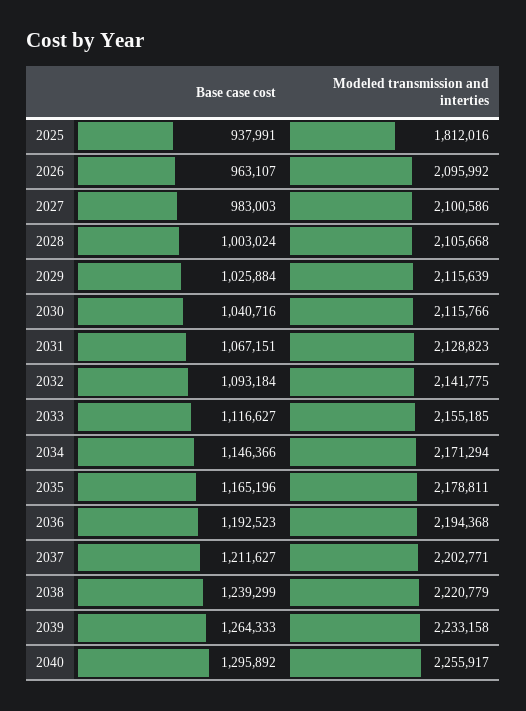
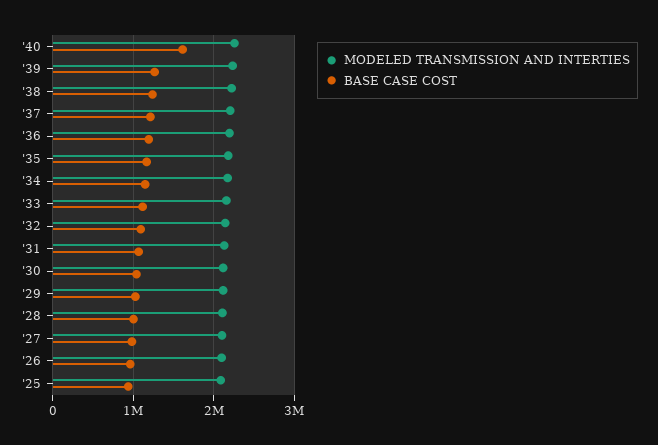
  {
    "Base case cost": {
      "2025": 937991,
      "2026": 963107,
      "2027": 983003,
      "2028": 1003024,
      "2029": 1025884,
      "2030": 1040716,
      "2031": 1067151,
      "2032": 1093184,
      "2033": 1116627,
      "2034": 1146366,
      "2035": 1165196,
      "2036": 1192523,
      "2037": 1211627,
      "2038": 1239299,
      "2039": 1264333,
-     "2040": 1295892
+     "2040": 1600000
    },
    "Modeled transmission and interties": {
-     "2025": 1812016,
+     "2025": 2100000,
      "2026": 2095992,
      "2027": 2100586,
      "2028": 2105668,
      "2029": 2115639,
      "2030": 2115766,
      "2031": 2128823,
      "2032": 2141775,
      "2033": 2155185,
      "2034": 2171294,
      "2035": 2178811,
      "2036": 2194368,
      "2037": 2202771,
      "2038": 2220779,
      "2039": 2233158,
      "2040": 2255917
    }
  }

